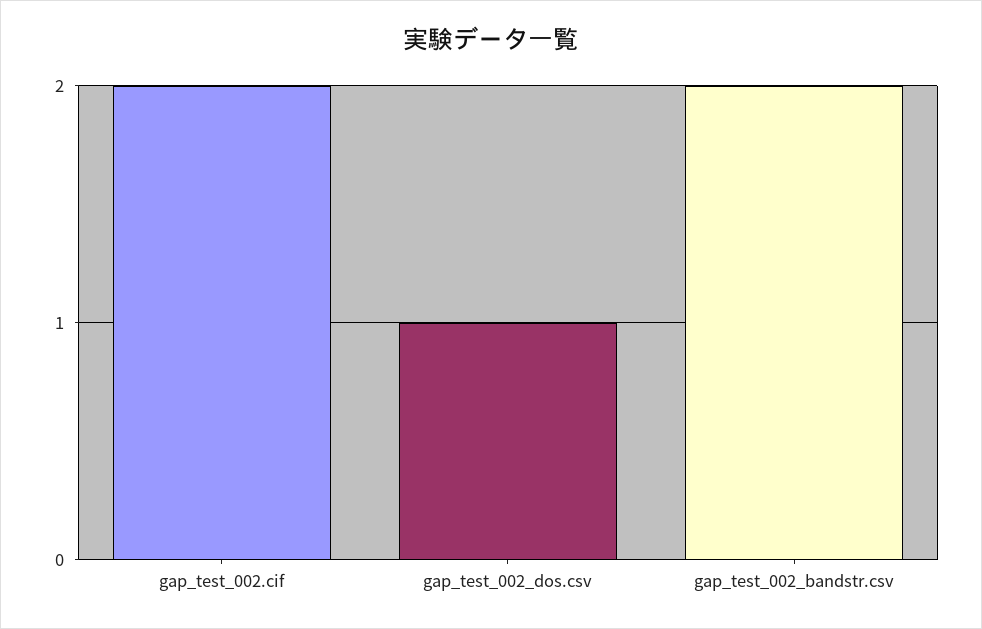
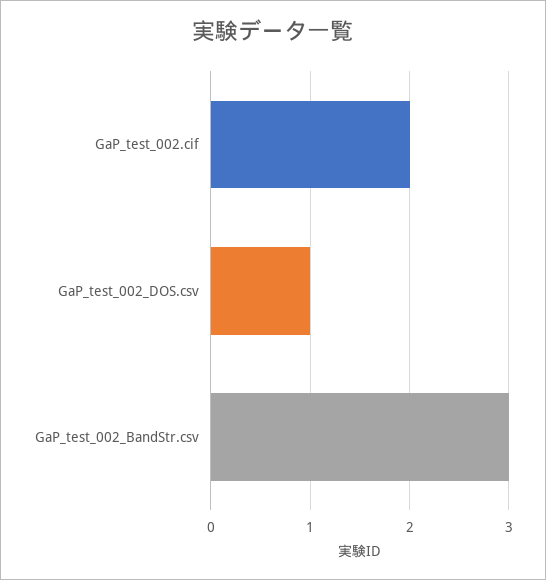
  {
    "gap_test_002.cif": 2,
    "gap_test_002_dos.csv": 1,
-   "gap_test_002_bandstr.csv": 2
+   "gap_test_002_bandstr.csv": 3
  }

